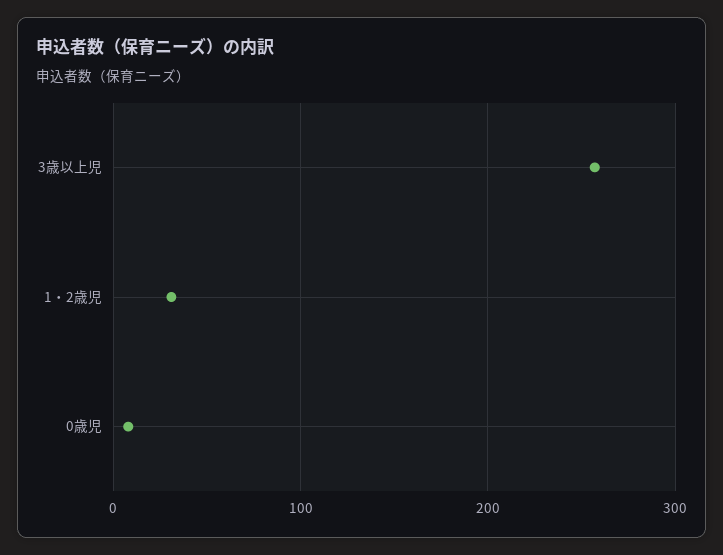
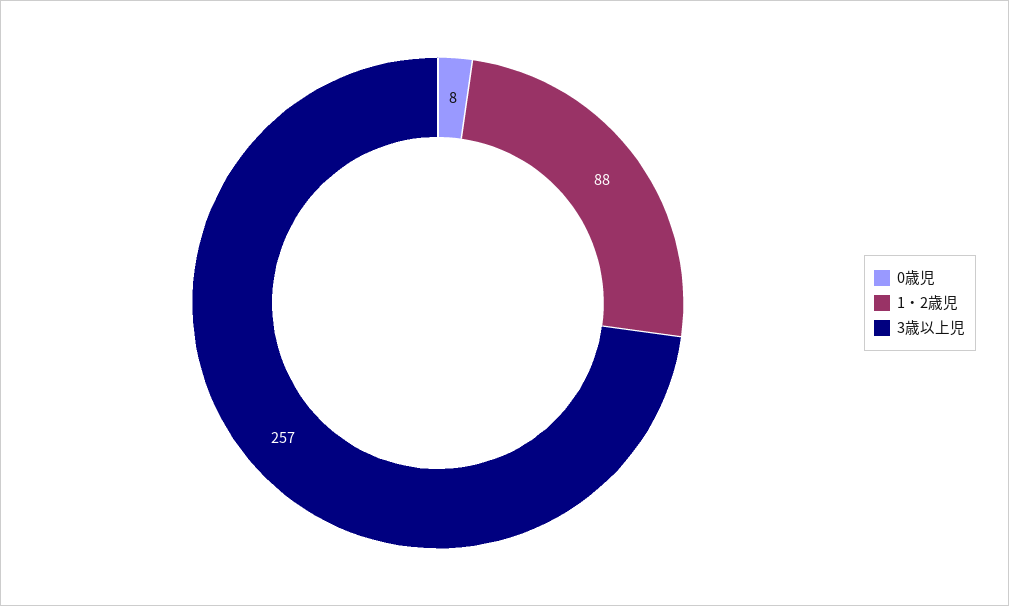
  {
    "3歳以上児": 257,
-   "1・2歳児": 30,
+   "1・2歳児": 88,
    "0歳児": 8
  }

